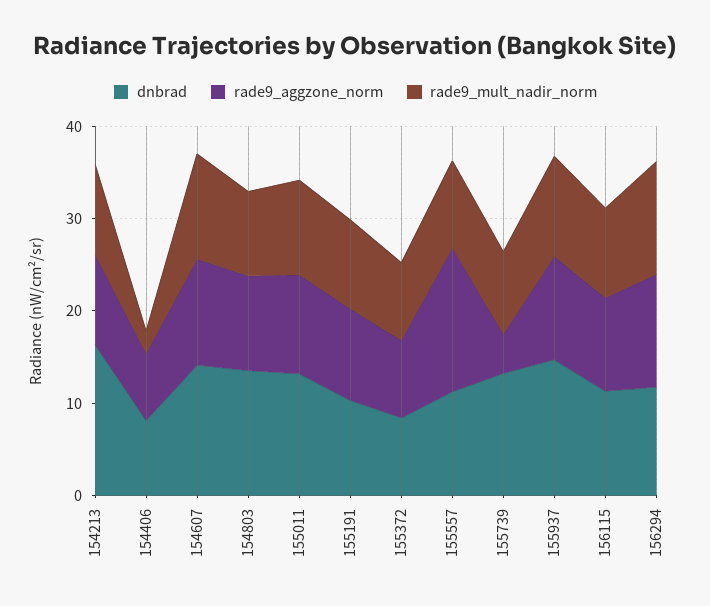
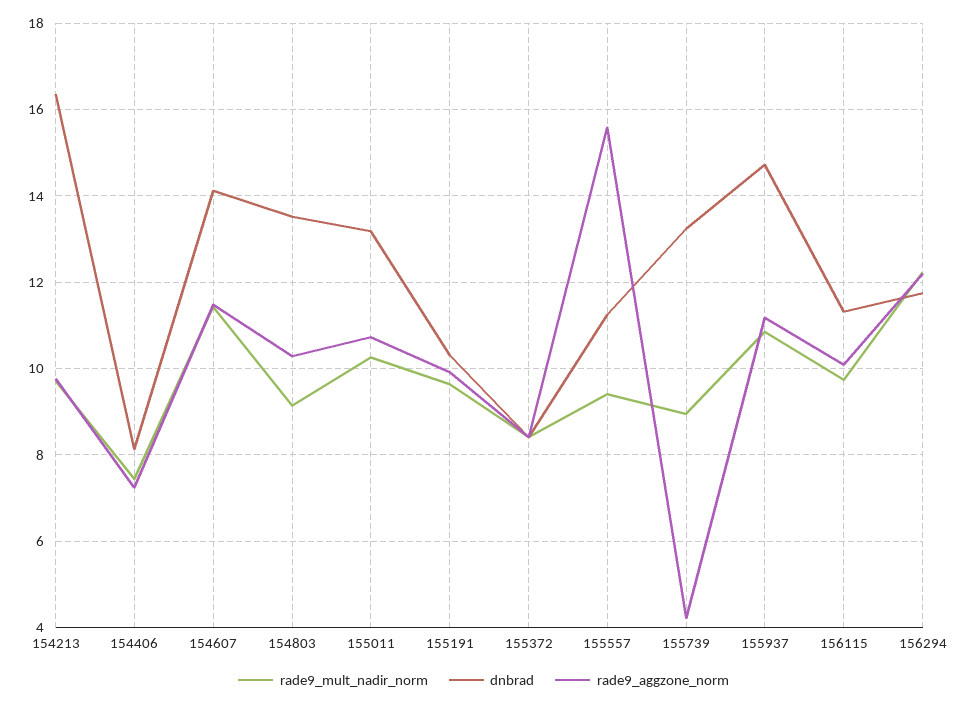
  {
    "dnbrad": {
      "154213": 16.4,
      "154406": 8.2,
      "154607": 14.2,
      "154803": 13.6,
      "155011": 13.2,
      "155191": 10.4,
      "155372": 8.4,
      "155557": 11.2,
      "155739": 13.2,
      "155937": 14.8,
      "156115": 11.4,
      "156294": 11.8
    },
    "rade9_aggzone_norm": {
      "154213": 9.8,
      "154406": 7.2,
      "154607": 11.4,
      "154803": 10.2,
      "155011": 10.8,
      "155191": 10,
      "155372": 8.4,
      "155557": 15.6,
      "155739": 4.2,
      "155937": 11.2,
      "156115": 10,
      "156294": 12.2
    },
    "rade9_mult_nadir_norm": {
      "154213": 9.8,
-     "154406": 2,
+     "154406": 7.4,
      "154607": 11.4,
      "154803": 9.2,
      "155011": 10.2,
      "155191": 9.6,
      "155372": 8.4,
      "155557": 9.4,
      "155739": 9,
      "155937": 10.8,
      "156115": 9.8,
      "156294": 12.2
    }
  }

